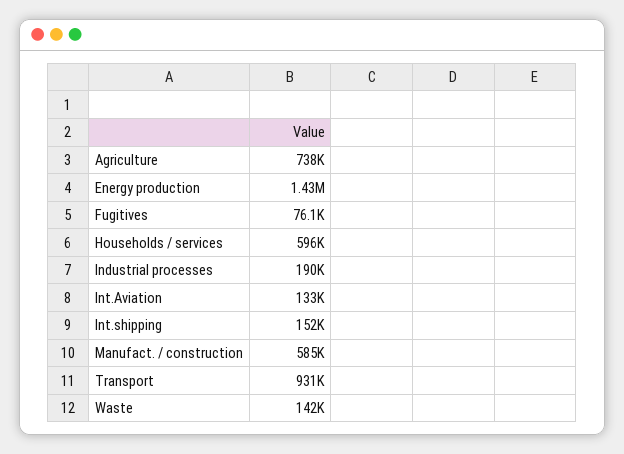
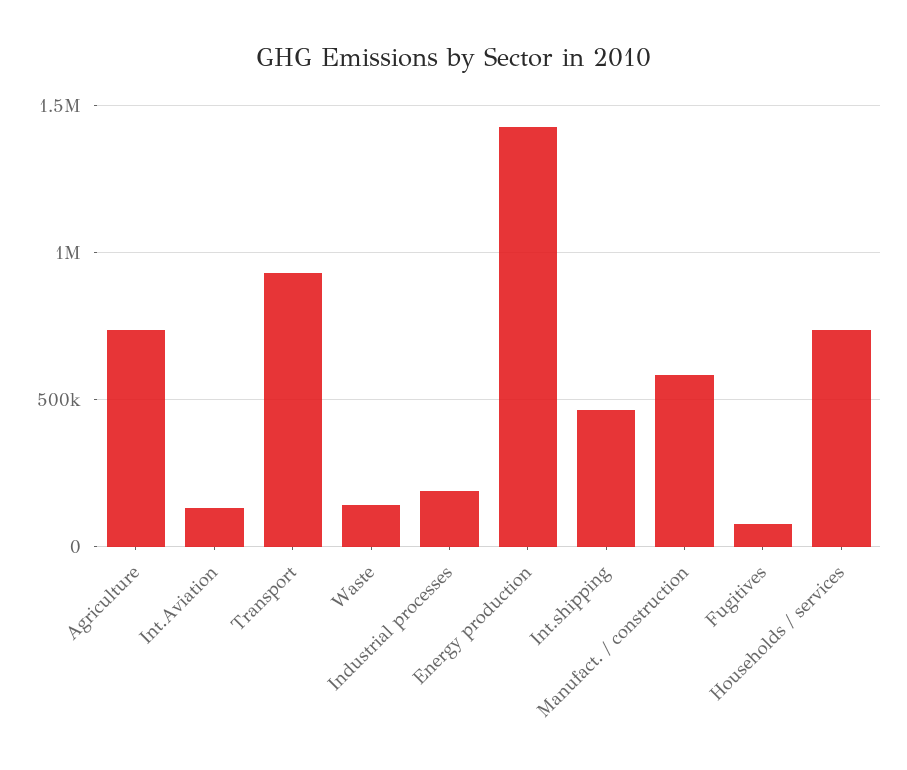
  {
    "Agriculture": 738000,
    "Energy production": 1430000,
    "Fugitives": 76100,
-   "Households / services": 596000,
+   "Households / services": 750000,
    "Industrial processes": 190000,
    "Int.Aviation": 133000,
-   "Int.shipping": 152000,
+   "Int.shipping": 450000,
    "Manufact. / construction": 585000,
    "Transport": 931000,
    "Waste": 142000
  }

